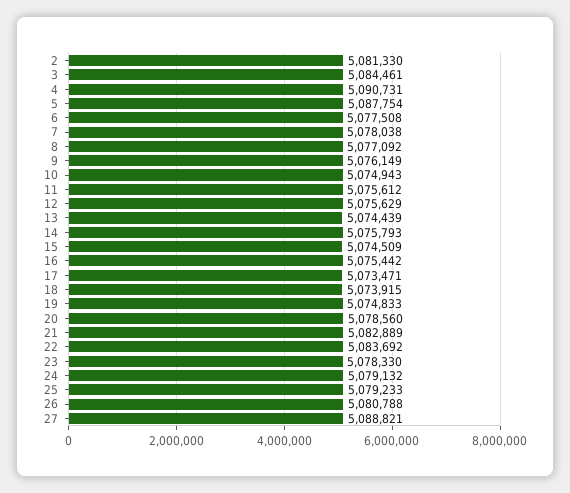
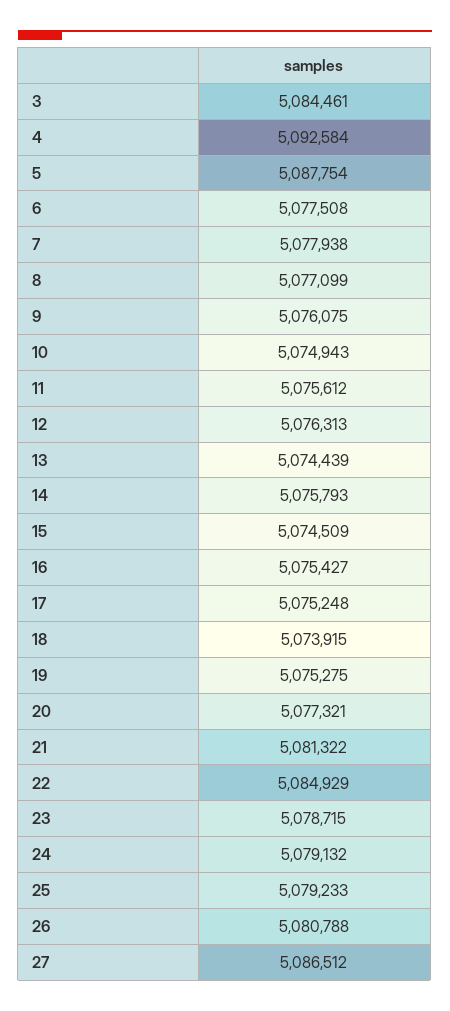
  {
-   "2": 5081330,
    "3": 5084461,
-   "4": 5090731,
+   "4": 5092584,
    "5": 5087754,
    "6": 5077508,
-   "7": 5078038,
+   "7": 5077938,
-   "8": 5077092,
+   "8": 5077099,
-   "9": 5076149,
+   "9": 5076075,
    "10": 5074943,
    "11": 5075612,
-   "12": 5075629,
+   "12": 5076313,
    "13": 5074439,
    "14": 5075793,
    "15": 5074509,
-   "16": 5075442,
+   "16": 5075427,
-   "17": 5073471,
+   "17": 5075248,
    "18": 5073915,
-   "19": 5074833,
+   "19": 5075275,
-   "20": 5078560,
+   "20": 5077321,
-   "21": 5082889,
+   "21": 5081322,
-   "22": 5083692,
+   "22": 5084929,
-   "23": 5078330,
+   "23": 5078715,
    "24": 5079132,
    "25": 5079233,
    "26": 5080788,
-   "27": 5088821
+   "27": 5086512
  }

